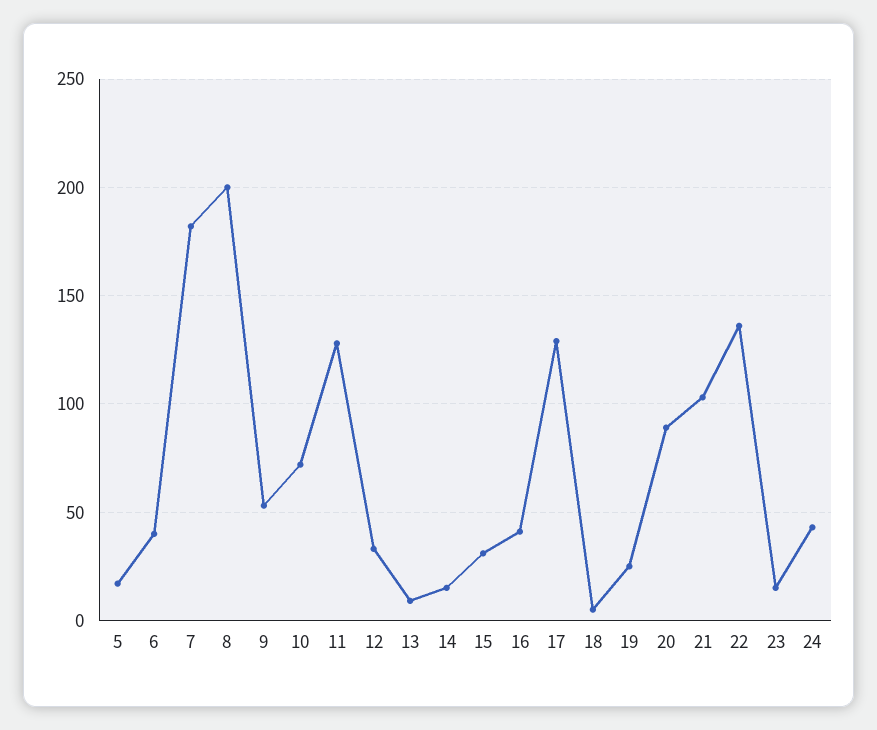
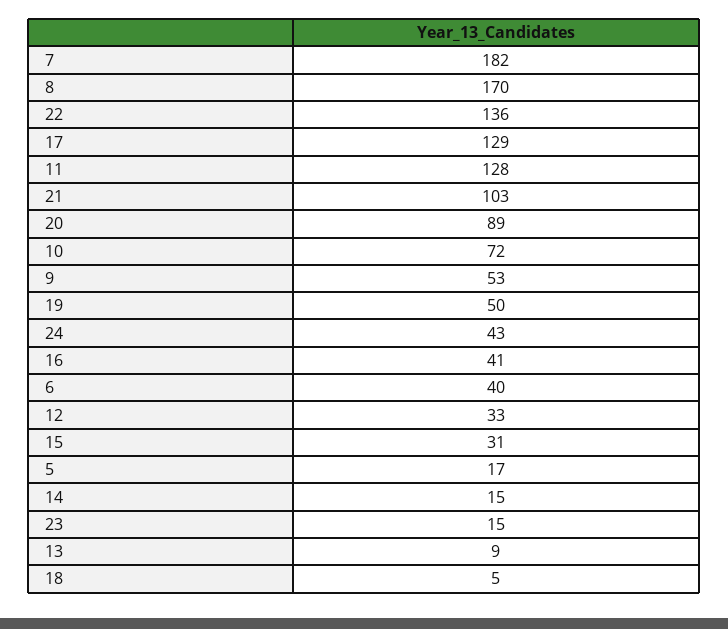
  {
    "5": 17,
    "6": 40,
    "7": 182,
-   "8": 200,
+   "8": 170,
    "9": 53,
    "10": 72,
    "11": 128,
    "12": 33,
    "13": 9,
    "14": 15,
    "15": 31,
    "16": 41,
    "17": 129,
    "18": 5,
-   "19": 25,
+   "19": 50,
    "20": 89,
    "21": 103,
    "22": 136,
    "23": 15,
    "24": 43
  }

